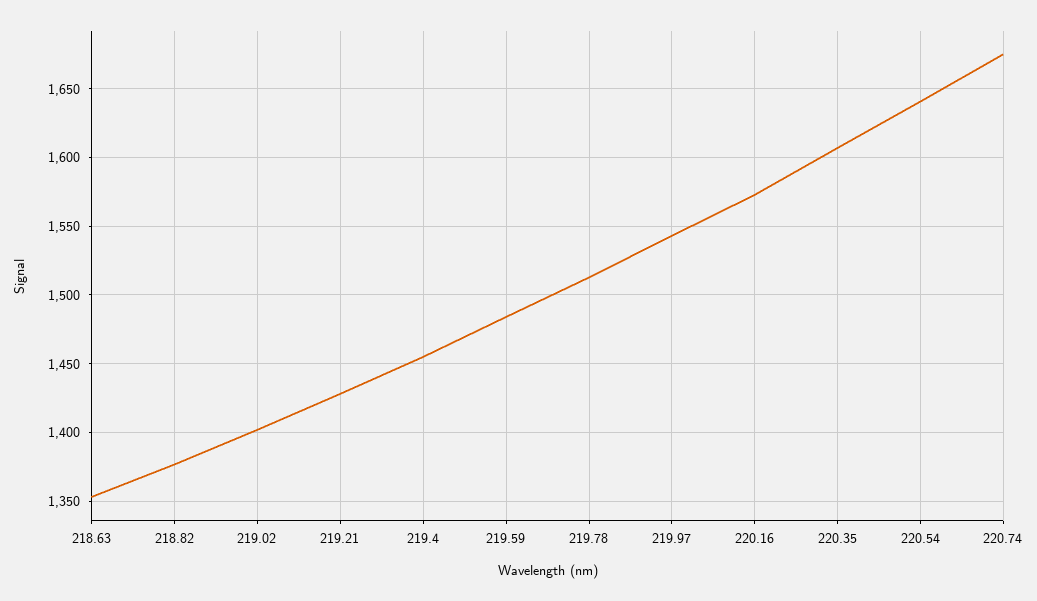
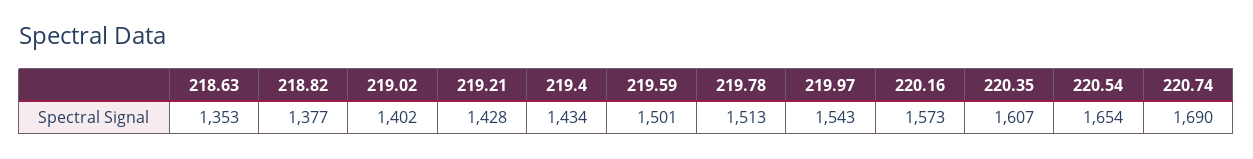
  {
    "218.63": 1353,
    "218.82": 1377,
    "219.02": 1402,
    "219.21": 1428,
-   "219.4": 1455,
+   "219.4": 1434,
-   "219.59": 1485,
+   "219.59": 1501,
    "219.78": 1513,
    "219.97": 1543,
    "220.16": 1573,
    "220.35": 1607,
-   "220.54": 1640,
+   "220.54": 1654,
-   "220.74": 1675
+   "220.74": 1690
  }

